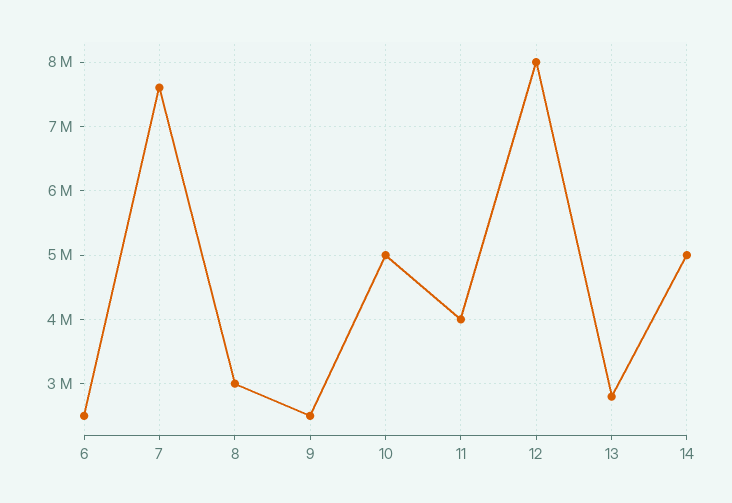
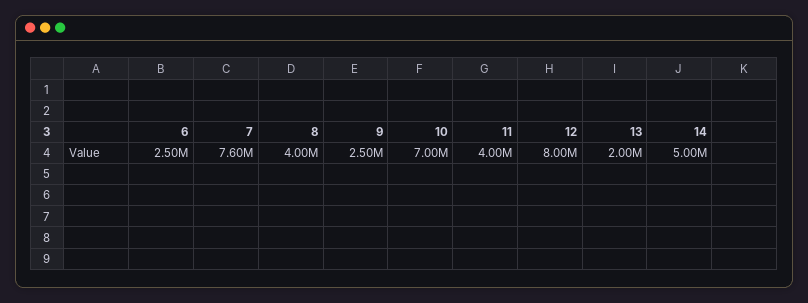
  {
    "6": 2500000,
    "7": 7600000,
-   "8": 3000000,
+   "8": 4000000,
    "9": 2500000,
-   "10": 5000000,
+   "10": 7000000,
    "11": 4000000,
    "12": 8000000,
-   "13": 2800000,
+   "13": 2000000,
    "14": 5000000
  }

